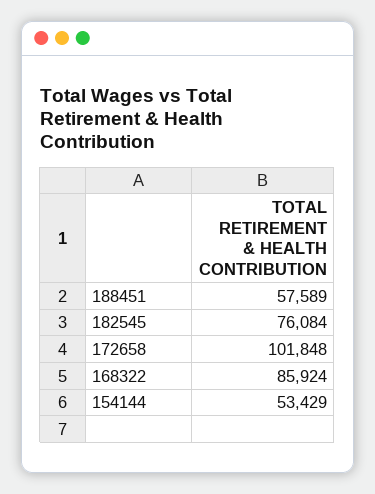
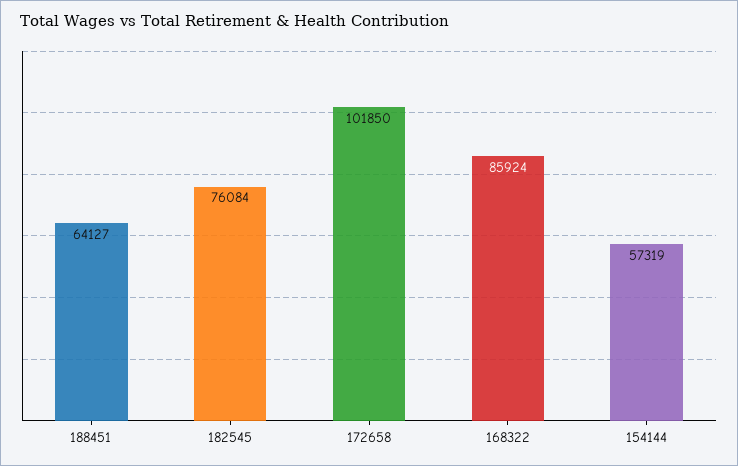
  {
-   "188451": 57589,
+   "188451": 64127,
    "182545": 76084,
-   "172658": 101848,
+   "172658": 101850,
    "168322": 85924,
-   "154144": 53429
+   "154144": 57319
  }

